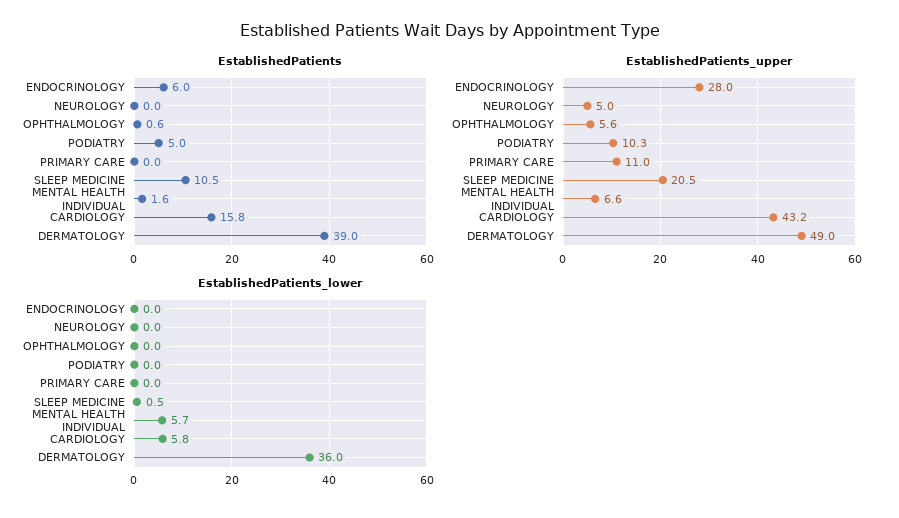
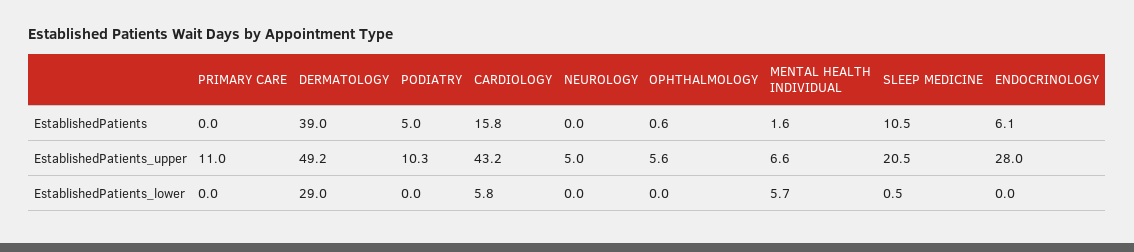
  {
    "EstablishedPatients": {
-     "ENDOCRINOLOGY": 6,
+     "ENDOCRINOLOGY": 6.1,
      "NEUROLOGY": 0,
      "OPHTHALMOLOGY": 0.6,
      "PODIATRY": 5,
      "PRIMARY CARE": 0,
      "SLEEP MEDICINE": 10.5,
      "MENTAL HEALTH INDIVIDUAL": 1.6,
      "CARDIOLOGY": 15.8,
      "DERMATOLOGY": 39
    },
    "EstablishedPatients_upper": {
      "ENDOCRINOLOGY": 28,
      "NEUROLOGY": 5,
      "OPHTHALMOLOGY": 5.6,
      "PODIATRY": 10.3,
      "PRIMARY CARE": 11,
      "SLEEP MEDICINE": 20.5,
      "MENTAL HEALTH INDIVIDUAL": 6.6,
      "CARDIOLOGY": 43.2,
-     "DERMATOLOGY": 49
+     "DERMATOLOGY": 49.2
    },
    "EstablishedPatients_lower": {
      "ENDOCRINOLOGY": 0,
      "NEUROLOGY": 0,
      "OPHTHALMOLOGY": 0,
      "PODIATRY": 0,
      "PRIMARY CARE": 0,
      "SLEEP MEDICINE": 0.5,
      "MENTAL HEALTH INDIVIDUAL": 5.7,
      "CARDIOLOGY": 5.8,
-     "DERMATOLOGY": 36
+     "DERMATOLOGY": 29
    }
  }

